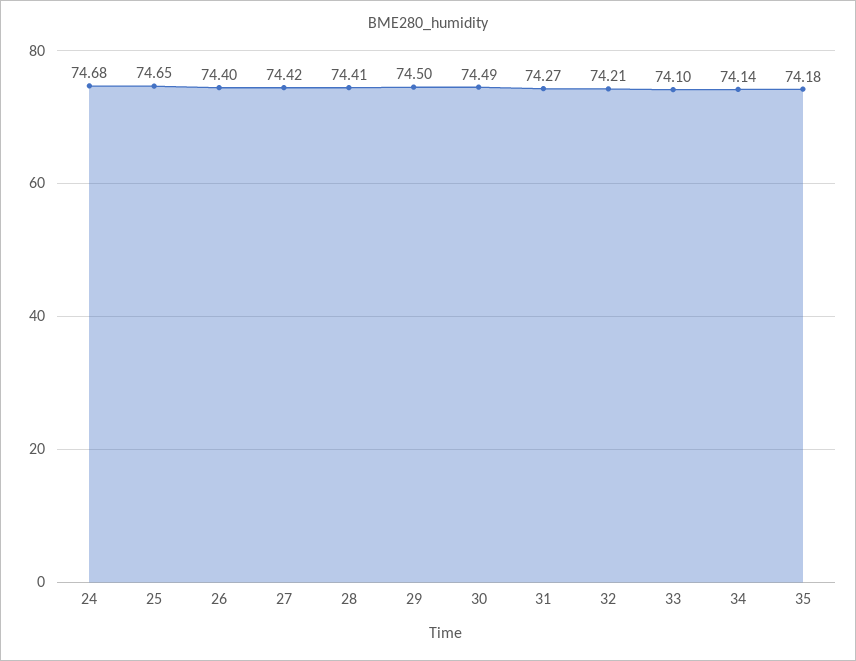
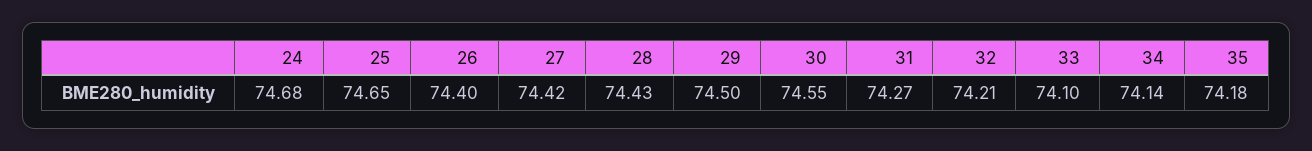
  {
    "24": 74.68,
    "25": 74.65,
    "26": 74.4,
    "27": 74.42,
-   "28": 74.41,
+   "28": 74.43,
    "29": 74.5,
-   "30": 74.49,
+   "30": 74.55,
    "31": 74.27,
    "32": 74.21,
    "33": 74.1,
    "34": 74.14,
    "35": 74.18
  }

